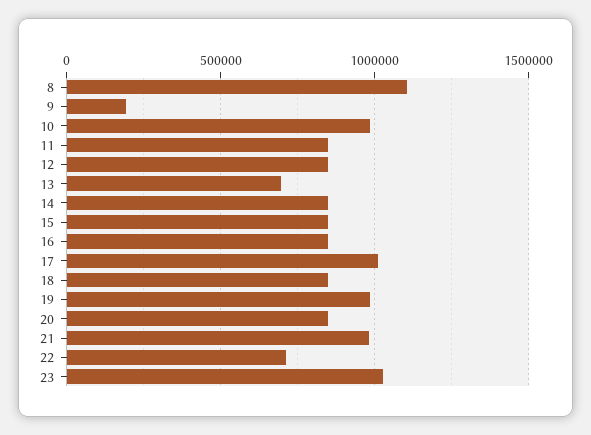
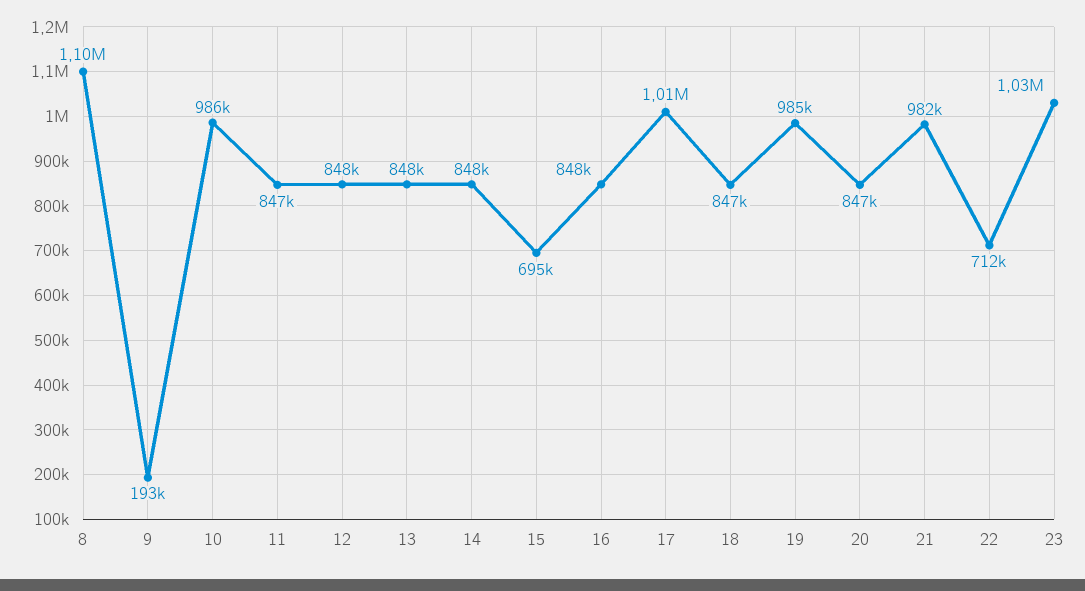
  {
    "8": 1100000,
    "9": 193000,
    "10": 986000,
    "11": 847000,
    "12": 848000,
-   "13": 700000,
+   "13": 848000,
    "14": 848000,
-   "15": 850000,
+   "15": 695000,
    "16": 848000,
    "17": 1010000,
    "18": 847000,
    "19": 985000,
    "20": 847000,
    "21": 982000,
    "22": 712000,
    "23": 1030000
  }

